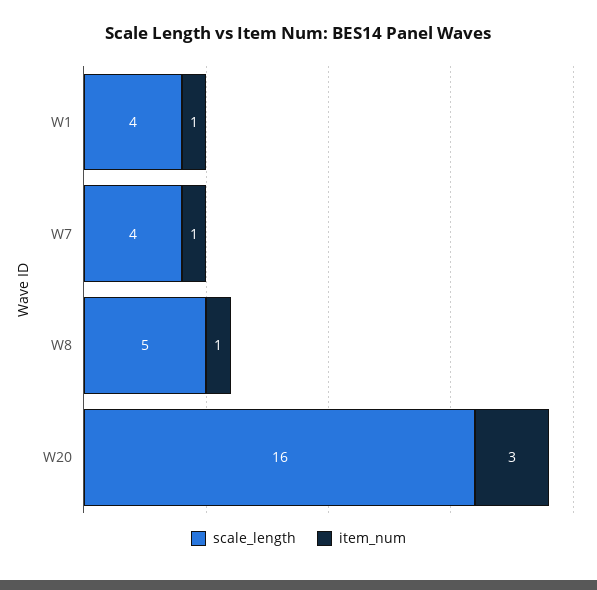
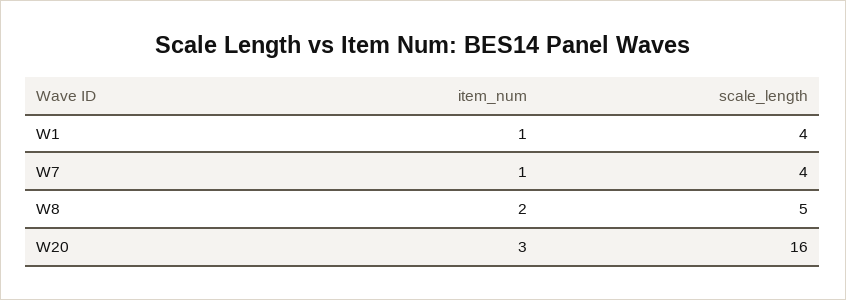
  {
    "scale_length": {
      "W1": 4,
      "W7": 4,
      "W8": 5,
      "W20": 16
    },
    "item_num": {
      "W1": 1,
      "W7": 1,
-     "W8": 1,
+     "W8": 2,
      "W20": 3
    }
  }

